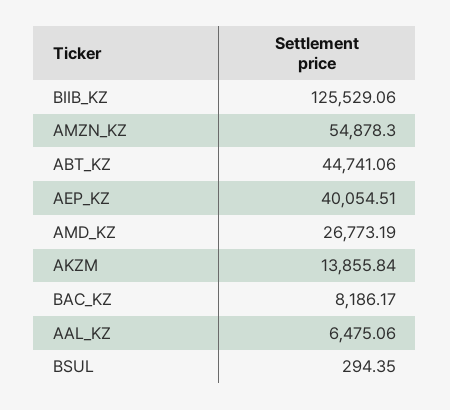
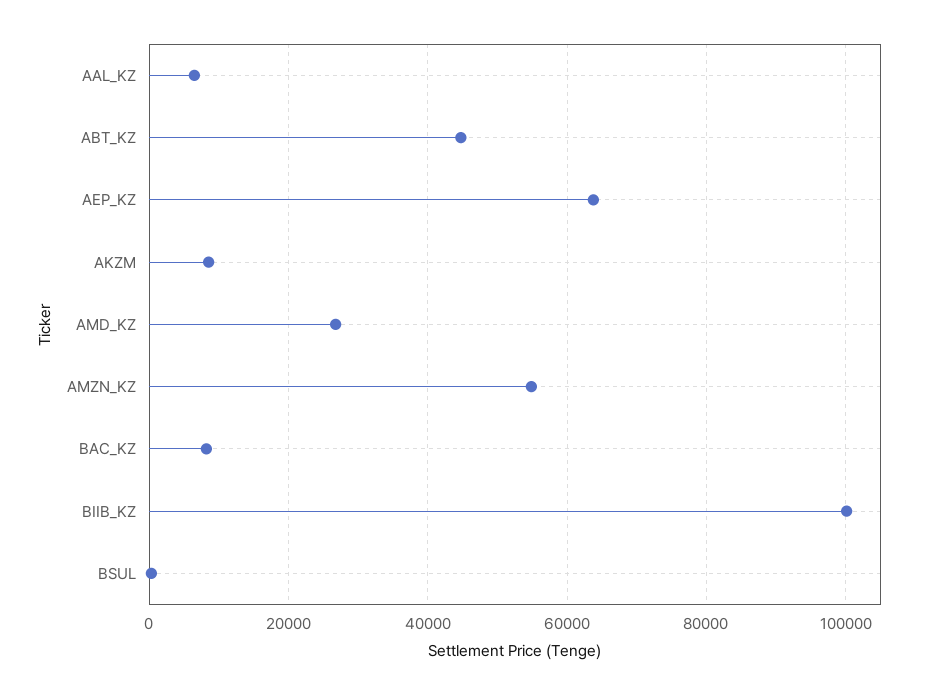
  {
-   "BIIB_KZ": 125529.06,
+   "BIIB_KZ": 100000,
    "AMZN_KZ": 54878.3,
    "ABT_KZ": 44741.06,
-   "AEP_KZ": 40054.51,
+   "AEP_KZ": 64000,
    "AMD_KZ": 26773.19,
-   "AKZM": 13855.84,
+   "AKZM": 8000,
    "BAC_KZ": 8186.17,
    "AAL_KZ": 6475.06,
    "BSUL": 294.35
  }

